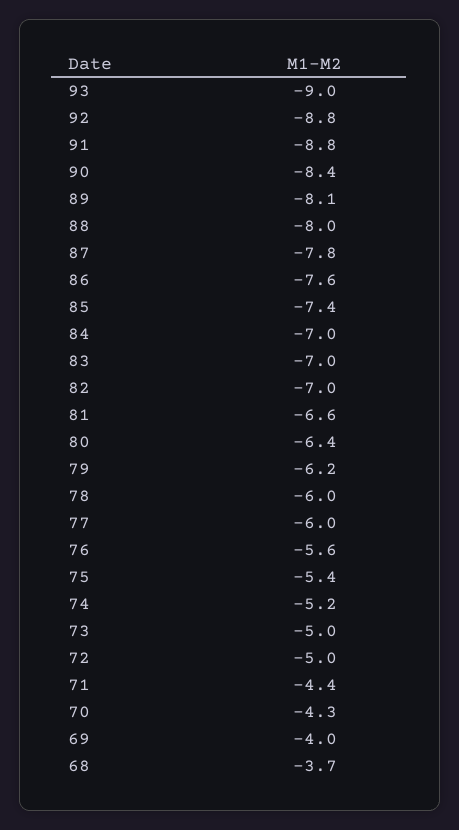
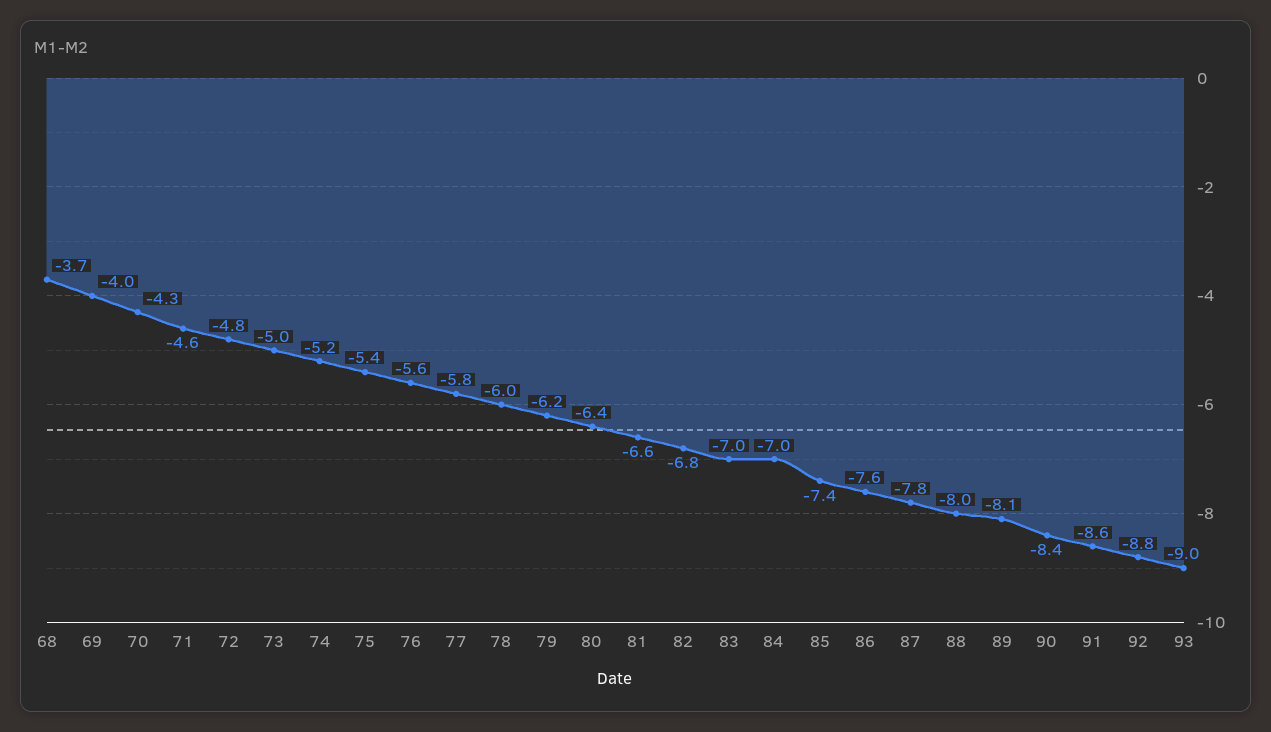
  {
    "93": -9,
    "92": -8.8,
-   "91": -8.8,
+   "91": -8.6,
    "90": -8.4,
    "89": -8.1,
    "88": -8,
    "87": -7.8,
    "86": -7.6,
    "85": -7.4,
    "84": -7,
    "83": -7,
-   "82": -7,
+   "82": -6.8,
    "81": -6.6,
    "80": -6.4,
    "79": -6.2,
    "78": -6,
-   "77": -6,
+   "77": -5.8,
    "76": -5.6,
    "75": -5.4,
    "74": -5.2,
    "73": -5,
-   "72": -5,
+   "72": -4.8,
-   "71": -4.4,
+   "71": -4.6,
    "70": -4.3,
    "69": -4,
    "68": -3.7
  }

